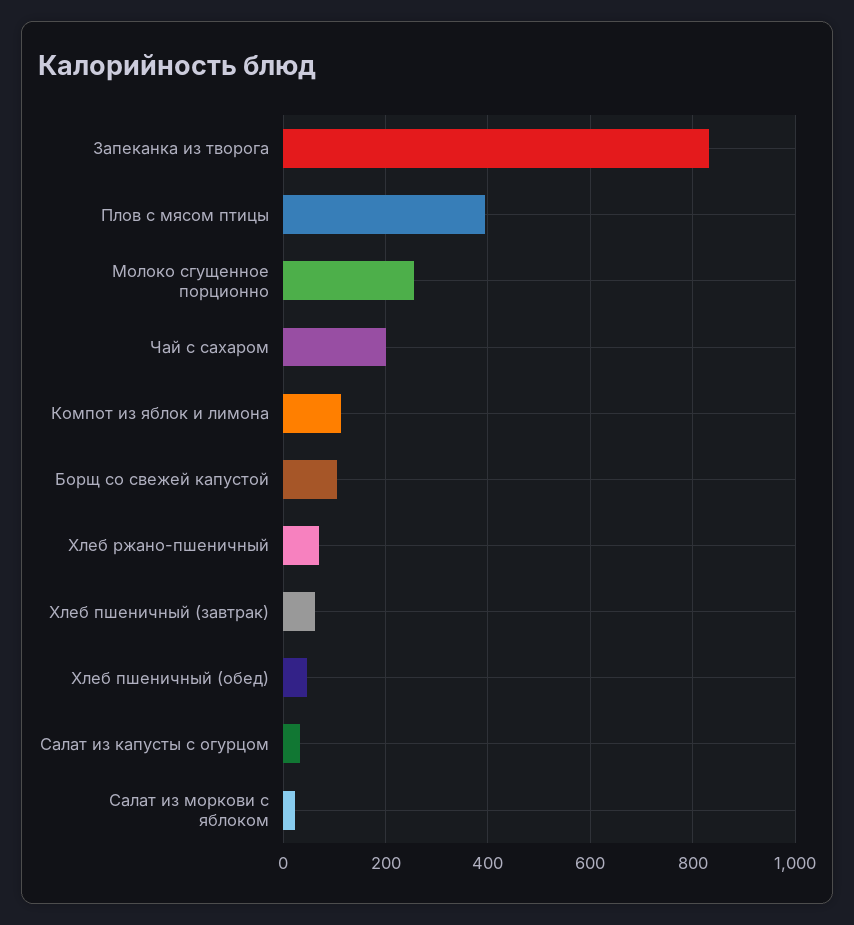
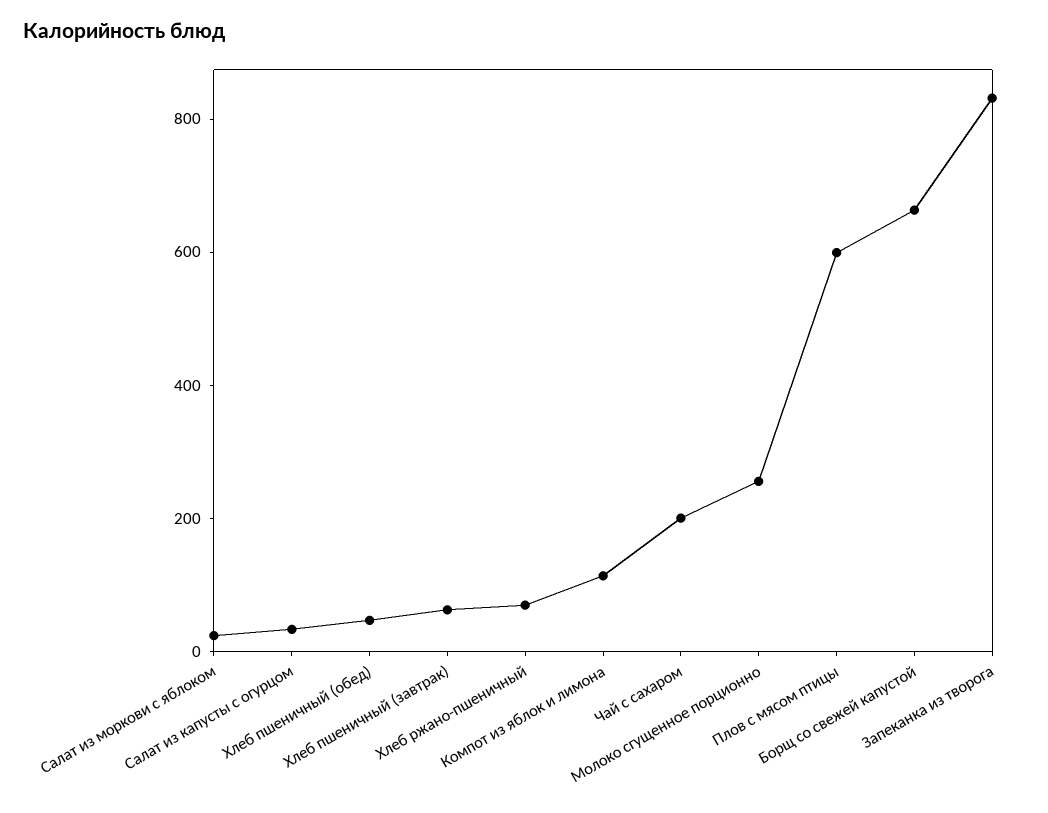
  {
    "Запеканка из творога": 840,
-   "Плов с мясом птицы": 400,
+   "Плов с мясом птицы": 600,
    "Молоко сгущенное порционно": 260,
    "Чай с сахаром": 200,
    "Компот из яблок и лимона": 120,
-   "Борщ со свежей капустой": 100,
+   "Борщ со свежей капустой": 650,
    "Хлеб ржано-пшеничный": 60,
    "Хлеб пшеничный (завтрак)": 60,
    "Хлеб пшеничный (обед)": 40,
    "Салат из капусты с огурцом": 40,
    "Салат из моркови с яблоком": 20
  }

